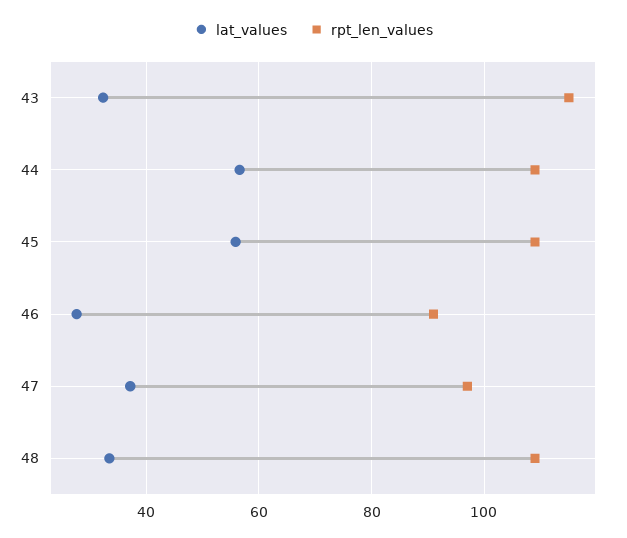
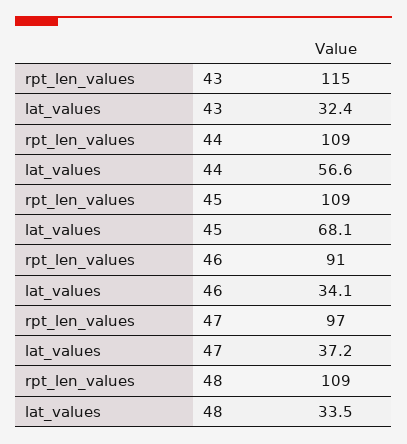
  {
    "lat_values": {
      "43": 32.4,
      "44": 56.6,
-     "45": 56,
+     "45": 68.1,
-     "46": 28,
+     "46": 34.1,
      "47": 37.2,
      "48": 33.5
    },
    "rpt_len_values": {
      "43": 115,
      "44": 109,
      "45": 109,
      "46": 91,
      "47": 97,
      "48": 109
    }
  }

